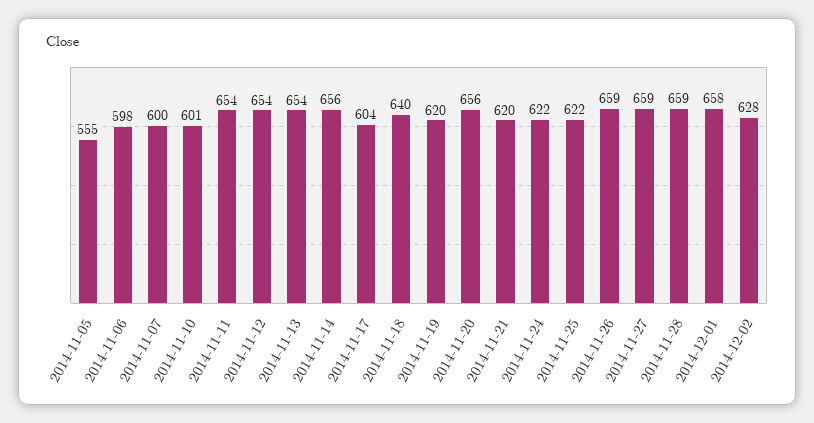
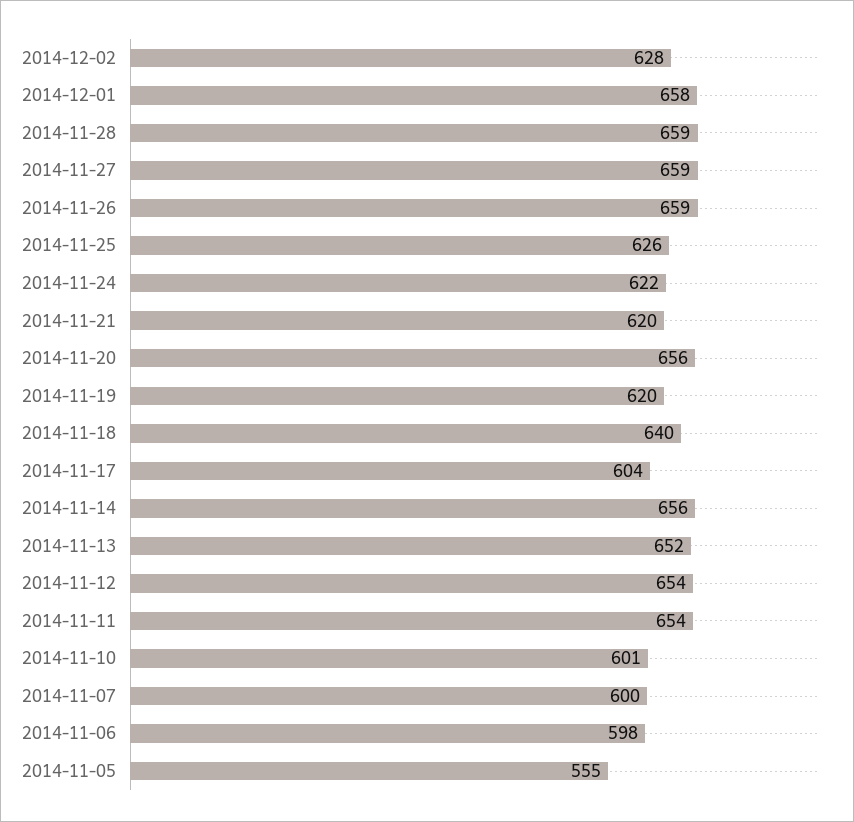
  {
    "2014-11-05": 555,
    "2014-11-06": 598,
    "2014-11-07": 600,
    "2014-11-10": 601,
    "2014-11-11": 654,
    "2014-11-12": 654,
-   "2014-11-13": 654,
+   "2014-11-13": 652,
    "2014-11-14": 656,
    "2014-11-17": 604,
    "2014-11-18": 640,
    "2014-11-19": 620,
    "2014-11-20": 656,
    "2014-11-21": 620,
    "2014-11-24": 622,
-   "2014-11-25": 622,
+   "2014-11-25": 626,
    "2014-11-26": 659,
    "2014-11-27": 659,
    "2014-11-28": 659,
    "2014-12-01": 658,
    "2014-12-02": 628
  }

